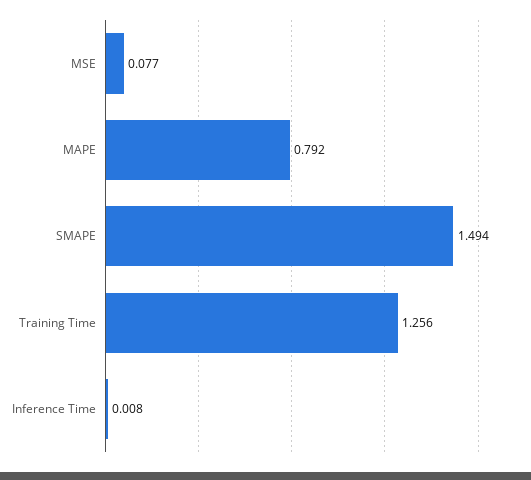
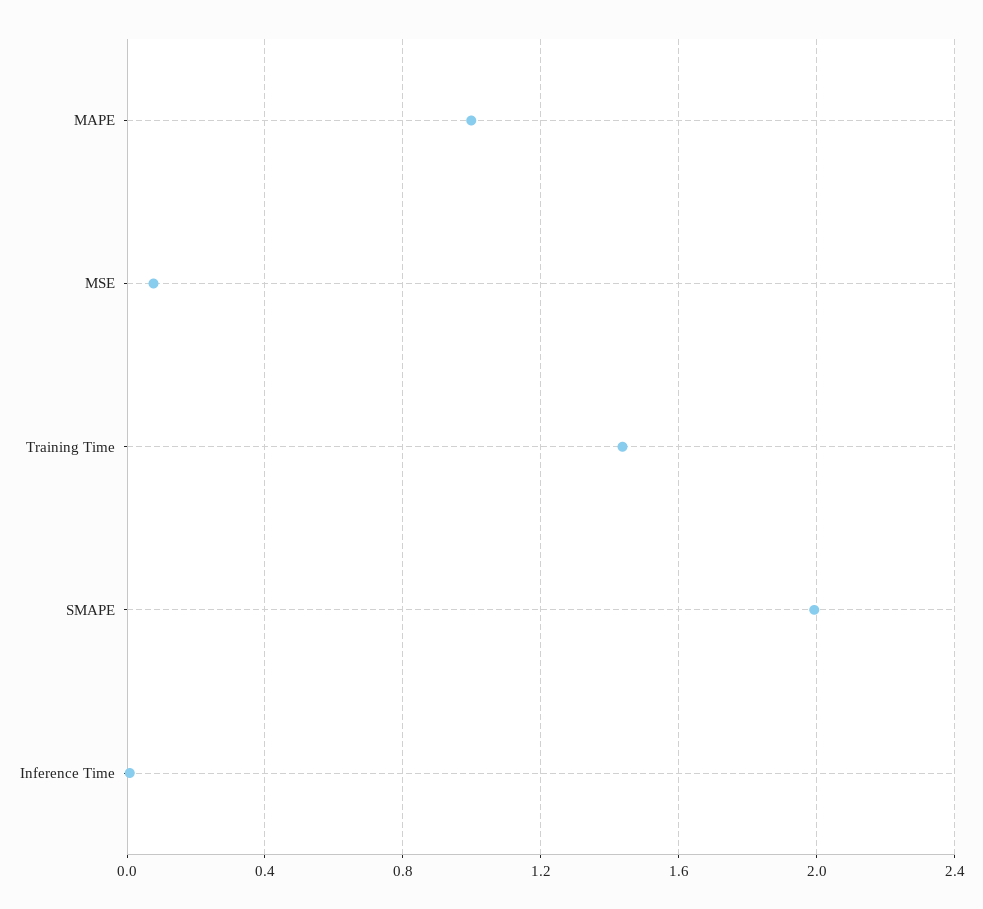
  {
    "MSE": 0.077,
-   "MAPE": 0.792,
+   "MAPE": 1,
-   "SMAPE": 1.494,
+   "SMAPE": 2,
-   "Training Time": 1.256,
+   "Training Time": 1.45,
    "Inference Time": 0.008
  }

